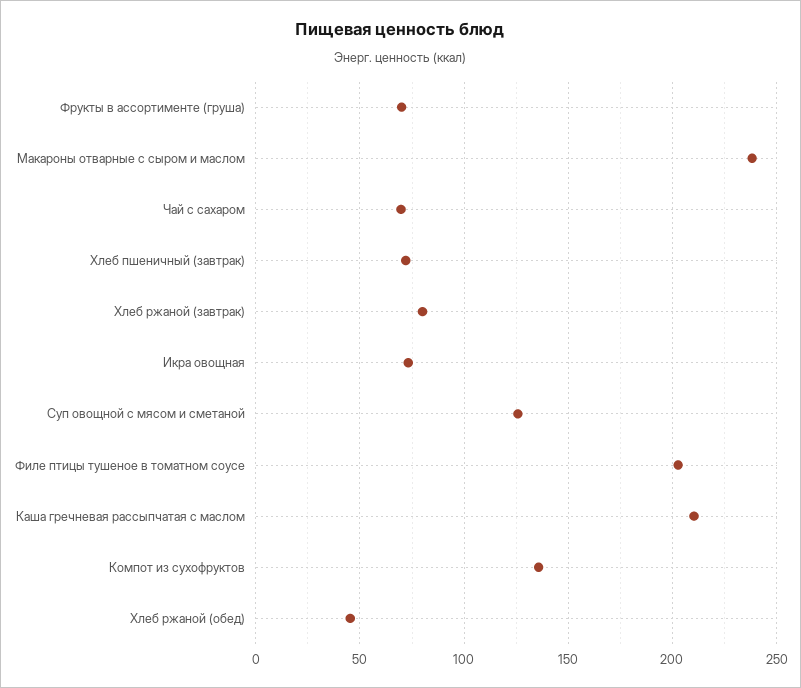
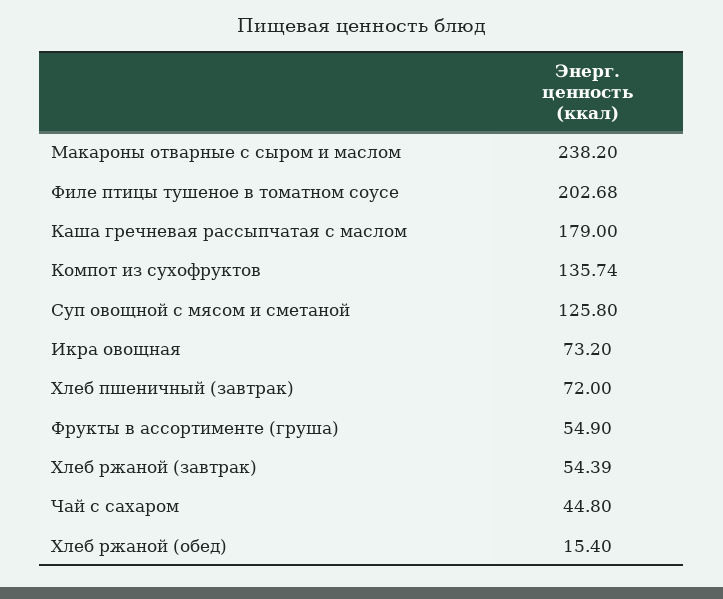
  {
-   "Фрукты в ассортименте (груша)": 70,
+   "Фрукты в ассортименте (груша)": 54.9,
    "Макароны отварные с сыром и маслом": 238.2,
-   "Чай с сахаром": 70,
+   "Чай с сахаром": 44.8,
    "Хлеб пшеничный (завтрак)": 72,
-   "Хлеб ржаной (завтрак)": 80,
+   "Хлеб ржаной (завтрак)": 54.39,
    "Икра овощная": 73.2,
    "Суп овощной с мясом и сметаной": 125.8,
    "Филе птицы тушеное в томатном соусе": 202.68,
-   "Каша гречневая рассыпчатая с маслом": 210,
+   "Каша гречневая рассыпчатая с маслом": 179,
    "Компот из сухофруктов": 135.74,
-   "Хлеб ржаной (обед)": 45
+   "Хлеб ржаной (обед)": 15.4
  }

